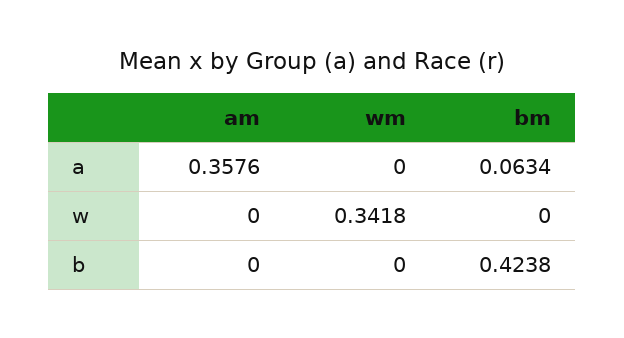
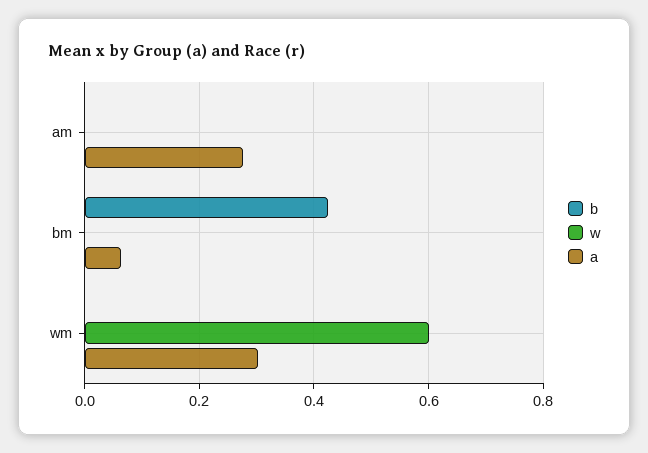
  {
    "a": {
-     "am": 0.3576,
+     "am": 0.28,
-     "wm": 0,
+     "wm": 0.3,
      "bm": 0.0634
    },
    "w": {
      "am": 0,
-     "wm": 0.3418,
+     "wm": 0.6,
      "bm": 0
    },
    "b": {
      "am": 0,
      "wm": 0,
      "bm": 0.4238
    }
  }

